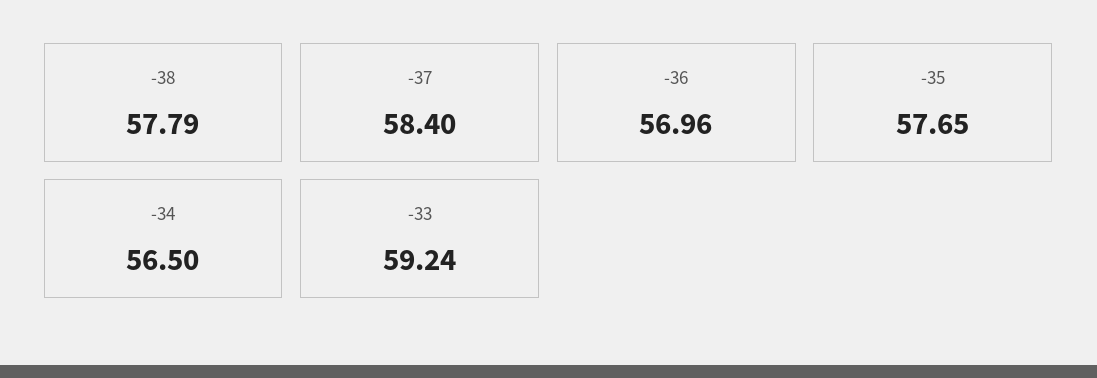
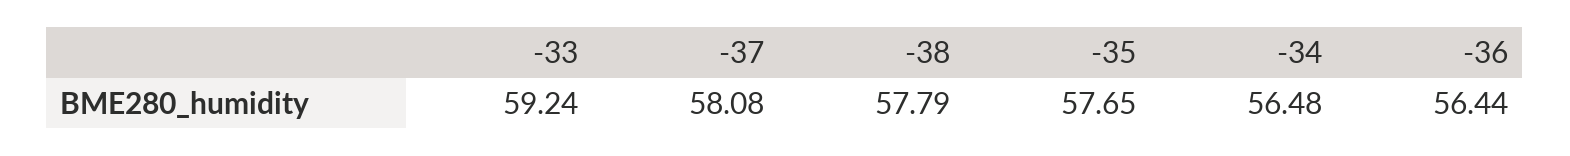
  {
    "-38": 57.79,
-   "-37": 58.4,
+   "-37": 58.08,
-   "-36": 56.96,
+   "-36": 56.44,
    "-35": 57.65,
-   "-34": 56.5,
+   "-34": 56.48,
    "-33": 59.24
  }

